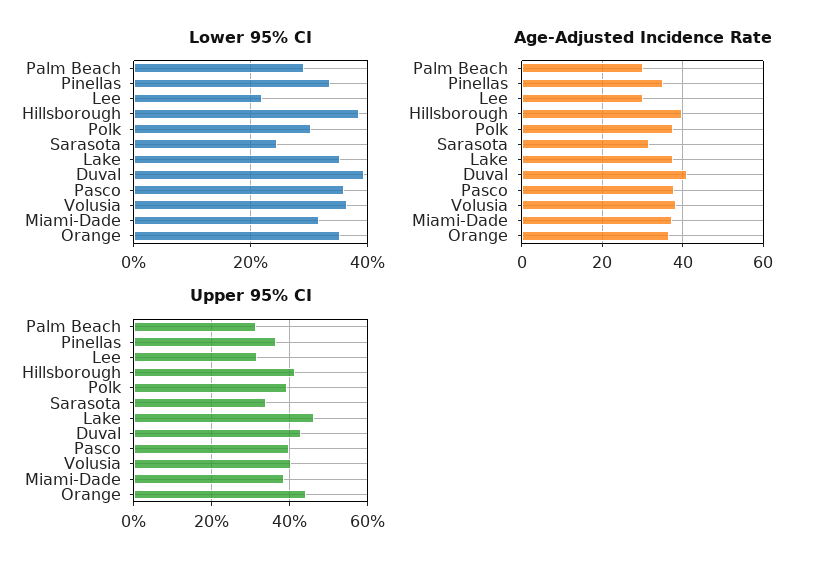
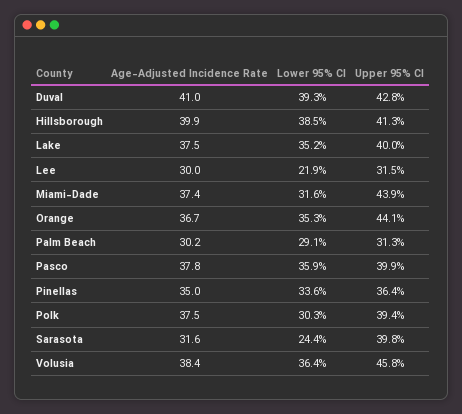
  {
    "Lower 95% CI": {
      "Palm Beach": 29.1,
      "Pinellas": 33.6,
      "Lee": 21.9,
      "Hillsborough": 38.5,
      "Polk": 30.3,
      "Sarasota": 24.4,
      "Lake": 35.2,
      "Duval": 39.3,
      "Pasco": 35.9,
      "Volusia": 36.4,
      "Miami-Dade": 31.6,
      "Orange": 35.3
    },
    "Age-Adjusted Incidence Rate": {
      "Palm Beach": 30.2,
      "Pinellas": 35,
      "Lee": 30,
      "Hillsborough": 39.9,
      "Polk": 37.5,
      "Sarasota": 31.6,
      "Lake": 37.5,
      "Duval": 41,
      "Pasco": 37.8,
      "Volusia": 38.4,
      "Miami-Dade": 37.4,
      "Orange": 36.7
    },
    "Upper 95% CI": {
      "Palm Beach": 31.3,
      "Pinellas": 36.4,
      "Lee": 31.5,
      "Hillsborough": 41.3,
      "Polk": 39.4,
-     "Sarasota": 34,
+     "Sarasota": 39.8,
-     "Lake": 46,
+     "Lake": 40,
      "Duval": 42.8,
      "Pasco": 39.9,
-     "Volusia": 40,
+     "Volusia": 45.8,
-     "Miami-Dade": 38,
+     "Miami-Dade": 43.9,
      "Orange": 44.1
    }
  }

